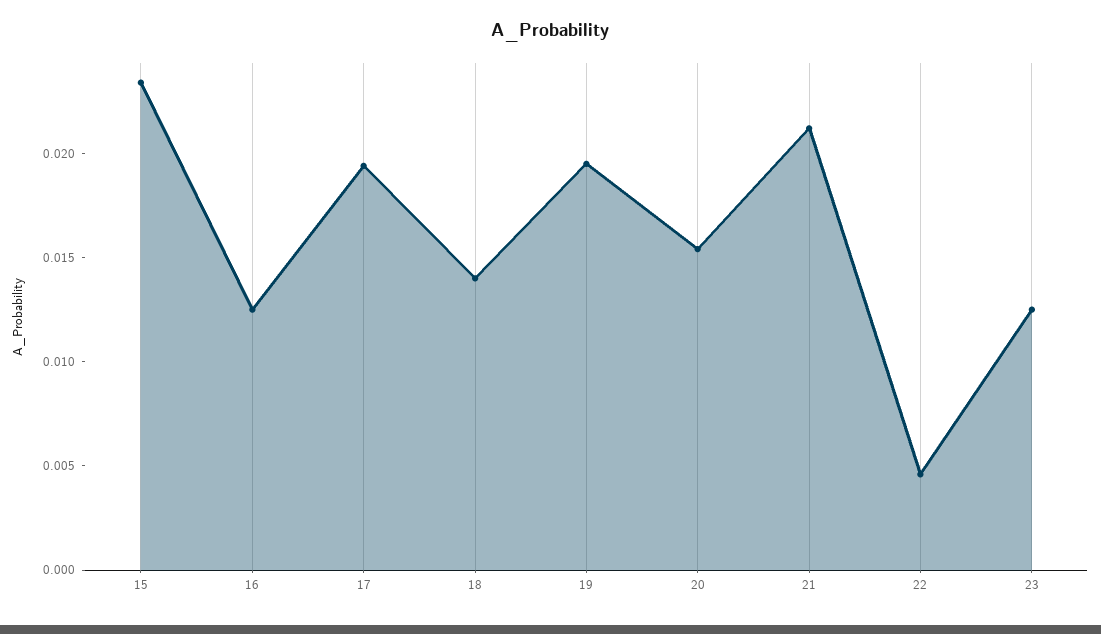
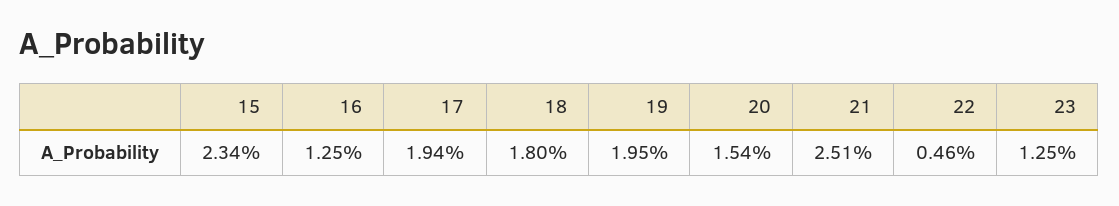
  {
    "15": 0.0234,
    "16": 0.0125,
    "17": 0.0194,
-   "18": 0.014,
+   "18": 0.018,
    "19": 0.0195,
    "20": 0.0154,
-   "21": 0.021,
+   "21": 0.0251,
    "22": 0.0046,
    "23": 0.0125
  }

